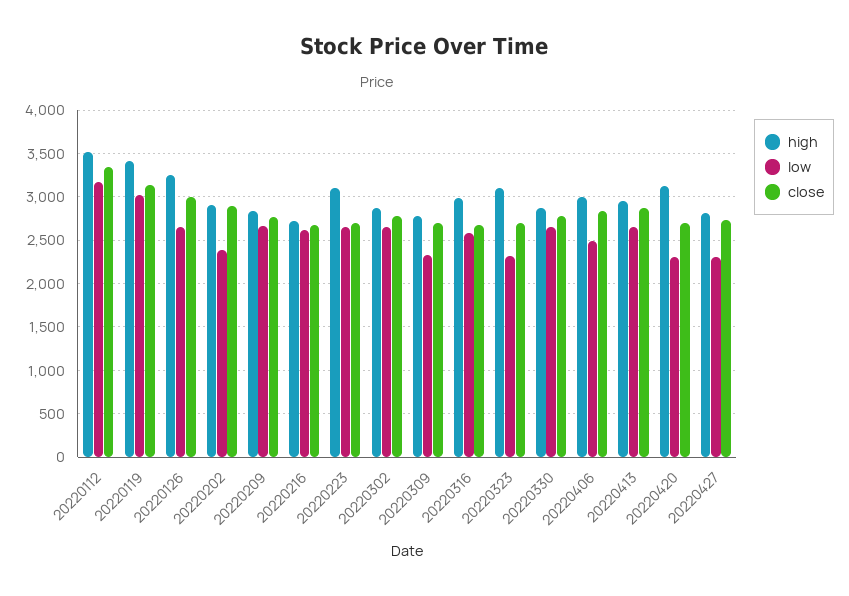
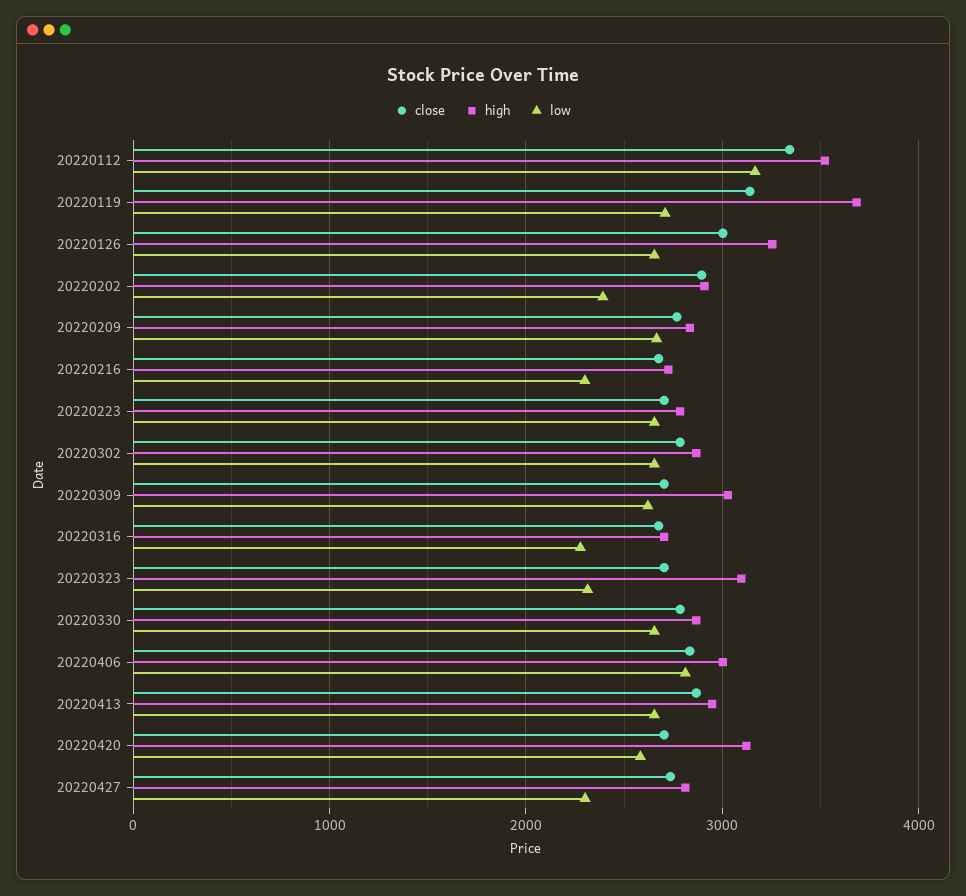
  {
    "high": {
      "20220112": 3500,
-     "20220119": 3400,
+     "20220119": 3700,
      "20220126": 3300,
      "20220202": 2900,
      "20220209": 2800,
      "20220216": 2700,
-     "20220223": 3100,
+     "20220223": 2800,
      "20220302": 2900,
-     "20220309": 2800,
+     "20220309": 3000,
-     "20220316": 3000,
+     "20220316": 2700,
      "20220323": 3100,
      "20220330": 2900,
      "20220406": 3000,
      "20220413": 2900,
      "20220420": 3100,
      "20220427": 2800
    },
    "low": {
      "20220112": 3200,
-     "20220119": 3000,
+     "20220119": 2700,
      "20220126": 2700,
      "20220202": 2400,
      "20220209": 2700,
-     "20220216": 2600,
+     "20220216": 2300,
      "20220223": 2700,
      "20220302": 2700,
-     "20220309": 2300,
+     "20220309": 2600,
-     "20220316": 2600,
+     "20220316": 2300,
      "20220323": 2300,
      "20220330": 2700,
-     "20220406": 2500,
+     "20220406": 2800,
      "20220413": 2700,
-     "20220420": 2300,
+     "20220420": 2600,
      "20220427": 2300
    },
    "close": {
      "20220112": 3300,
      "20220119": 3100,
      "20220126": 3000,
      "20220202": 2900,
      "20220209": 2800,
      "20220216": 2700,
      "20220223": 2700,
      "20220302": 2800,
      "20220309": 2700,
      "20220316": 2700,
      "20220323": 2700,
      "20220330": 2800,
      "20220406": 2800,
      "20220413": 2900,
      "20220420": 2700,
      "20220427": 2700
    }
  }

